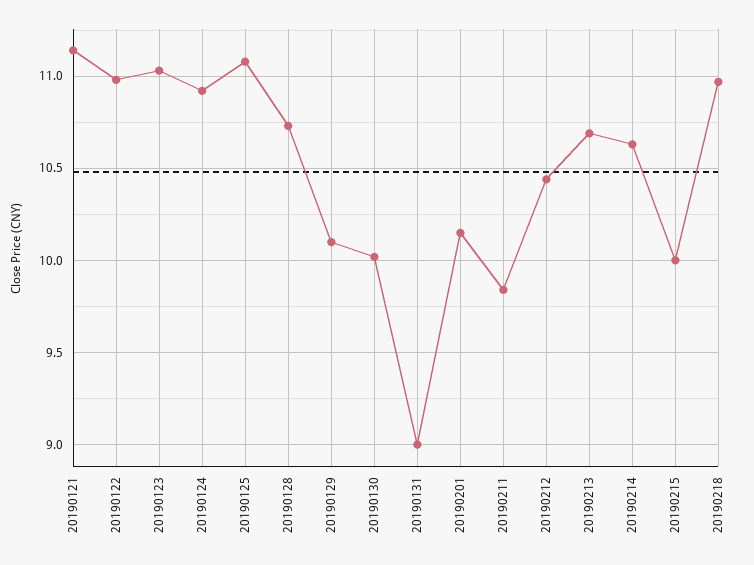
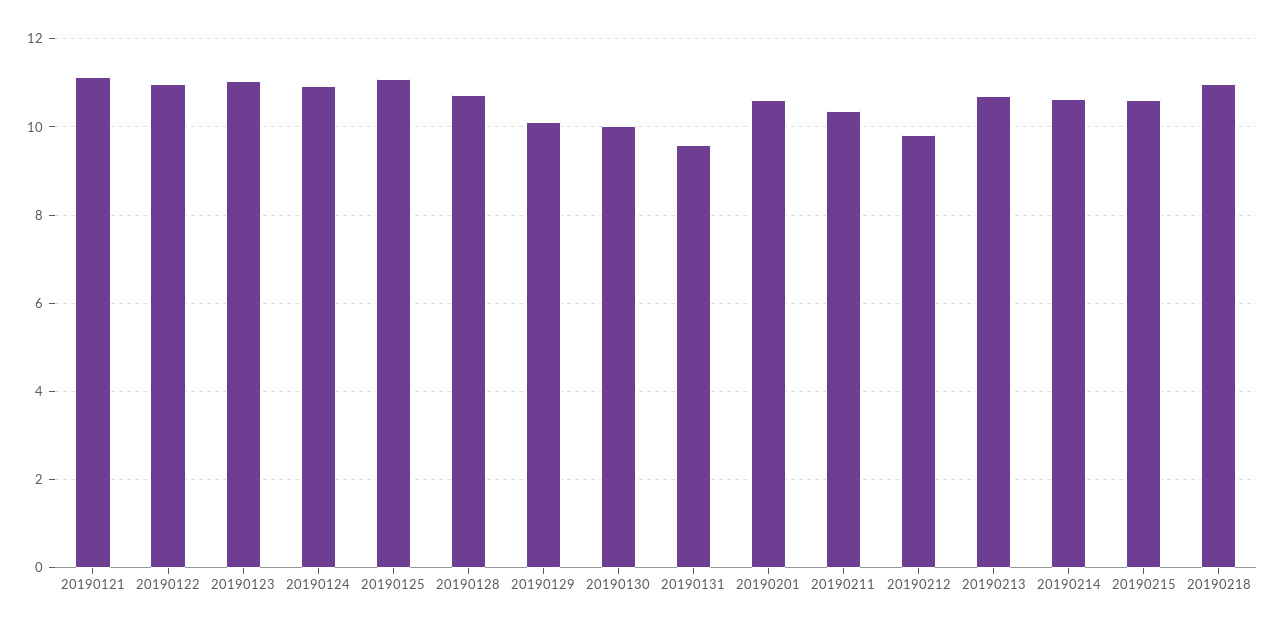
  {
    "20190121": 11.15,
    "20190122": 11,
    "20190123": 11.05,
    "20190124": 10.9,
    "20190125": 11.1,
    "20190128": 10.75,
    "20190129": 10.1,
    "20190130": 10,
-   "20190131": 9,
+   "20190131": 9.6,
-   "20190201": 10.15,
+   "20190201": 10.6,
-   "20190211": 9.85,
+   "20190211": 10.4,
-   "20190212": 10.45,
+   "20190212": 9.8,
    "20190213": 10.7,
    "20190214": 10.65,
-   "20190215": 10,
+   "20190215": 10.6,
    "20190218": 10.95
  }

